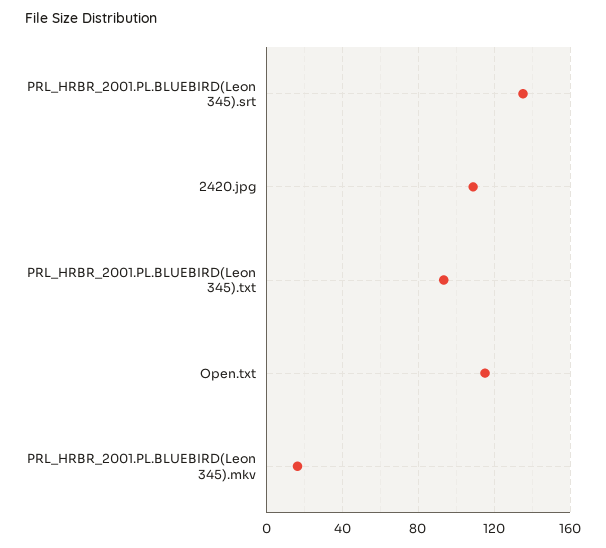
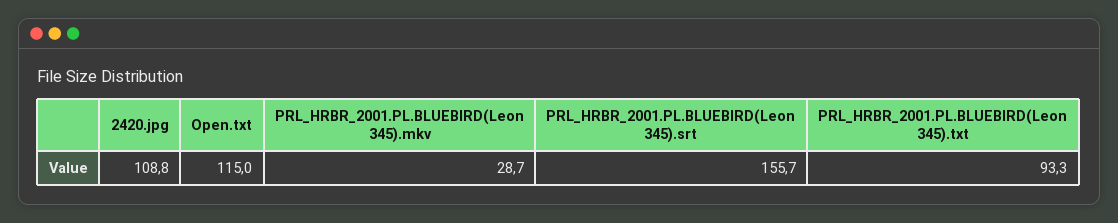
  {
-   "PRL_HRBR_2001.PL.BLUEBIRD(Leon 345).srt": 135,
+   "PRL_HRBR_2001.PL.BLUEBIRD(Leon 345).srt": 155.7,
    "2420.jpg": 108.8,
    "PRL_HRBR_2001.PL.BLUEBIRD(Leon 345).txt": 93.3,
    "Open.txt": 115,
-   "PRL_HRBR_2001.PL.BLUEBIRD(Leon 345).mkv": 15
+   "PRL_HRBR_2001.PL.BLUEBIRD(Leon 345).mkv": 28.7
  }

